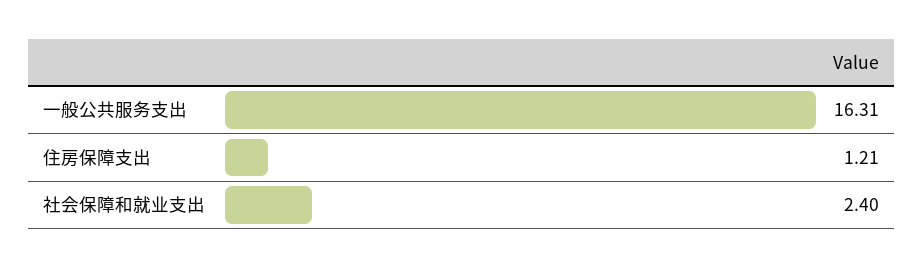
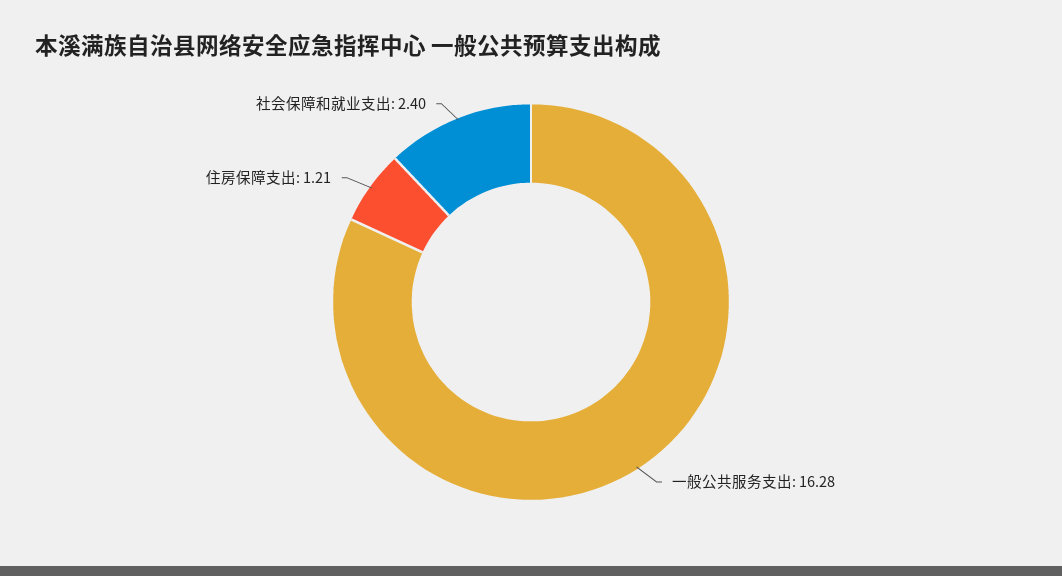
  {
-   "一般公共服务支出": 16.31,
+   "一般公共服务支出": 16.28,
    "住房保障支出": 1.21,
    "社会保障和就业支出": 2.4
  }

